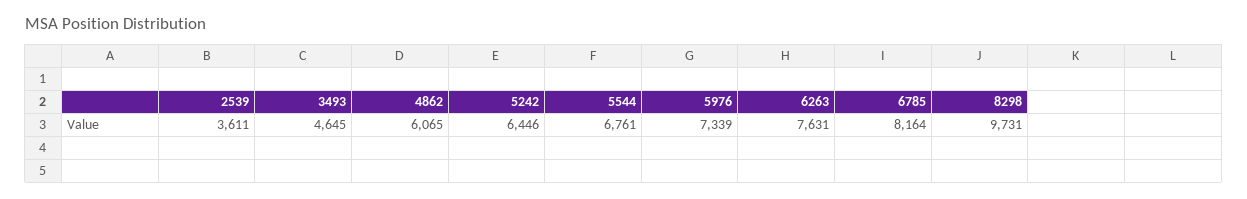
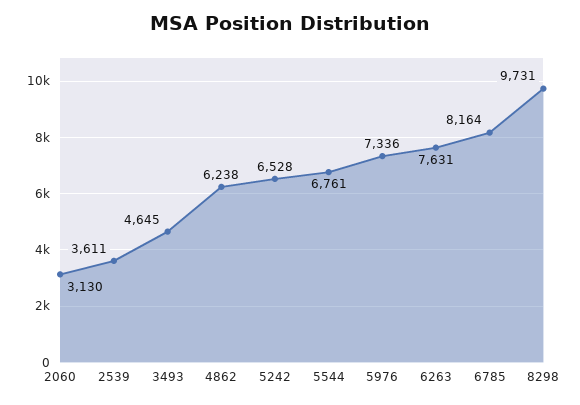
  {
    "2539": 3611,
    "3493": 4645,
-   "4862": 6065,
+   "4862": 6238,
-   "5242": 6446,
+   "5242": 6528,
    "5544": 6761,
-   "5976": 7339,
+   "5976": 7336,
    "6263": 7631,
    "6785": 8164,
-   "8298": 9731
+   "8298": 9731,
+   "2060": 3130
  }

